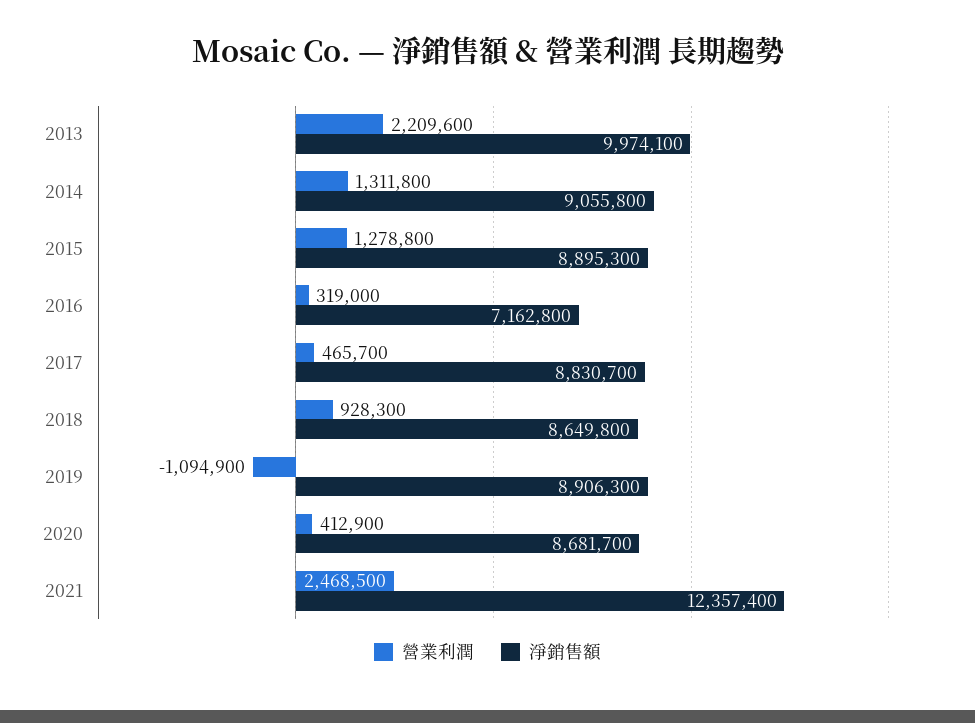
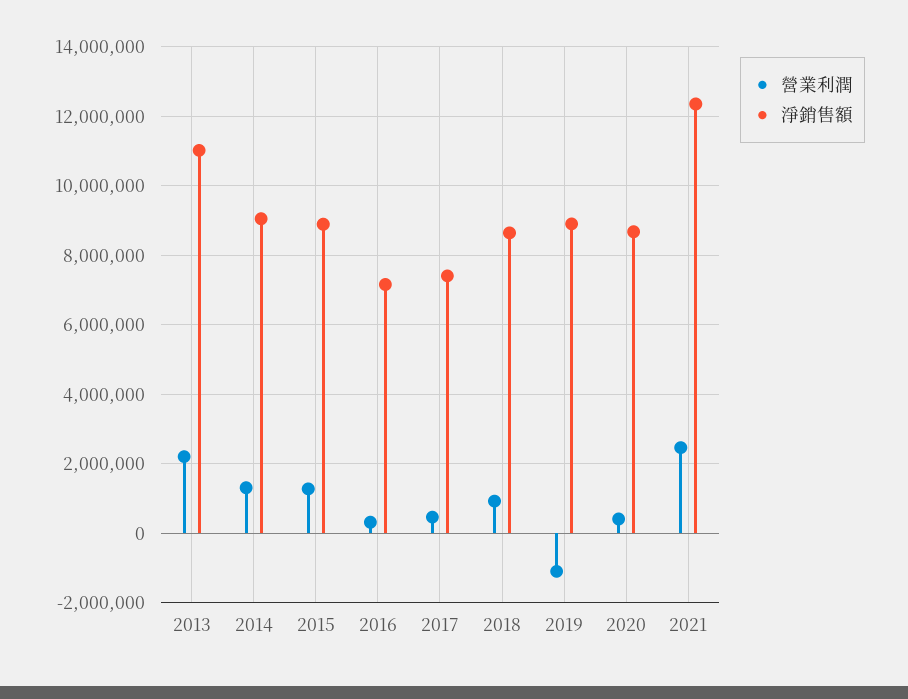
  {
    "營業利潤": {
      "2013": 2209600,
      "2014": 1311800,
      "2015": 1278800,
      "2016": 319000,
      "2017": 465700,
      "2018": 928300,
      "2019": -1094900,
      "2020": 412900,
      "2021": 2468500
    },
    "淨銷售額": {
-     "2013": 9974100,
+     "2013": 11000000,
      "2014": 9055800,
      "2015": 8895300,
      "2016": 7162800,
-     "2017": 8830700,
+     "2017": 7400000,
      "2018": 8649800,
      "2019": 8906300,
      "2020": 8681700,
      "2021": 12357400
    }
  }

